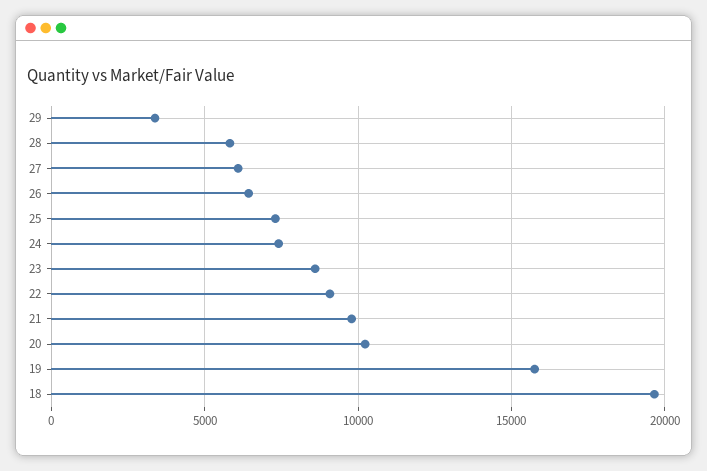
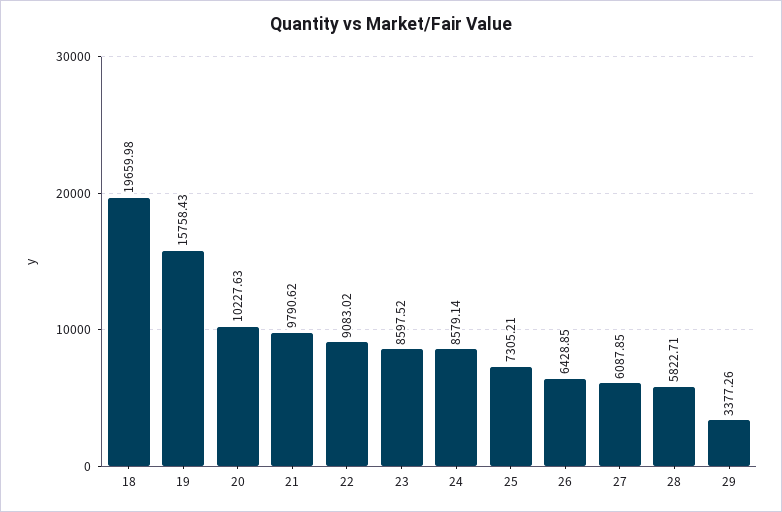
  {
    "29": 3377.26,
    "28": 5822.71,
    "27": 6087.85,
    "26": 6428.85,
    "25": 7305.21,
-   "24": 7500,
+   "24": 8579.14,
    "23": 8597.52,
    "22": 9083.02,
    "21": 9790.62,
    "20": 10227.63,
    "19": 15758.43,
    "18": 19659.98
  }

